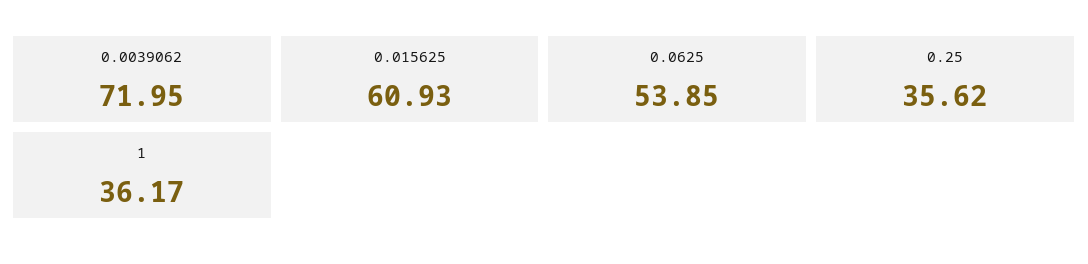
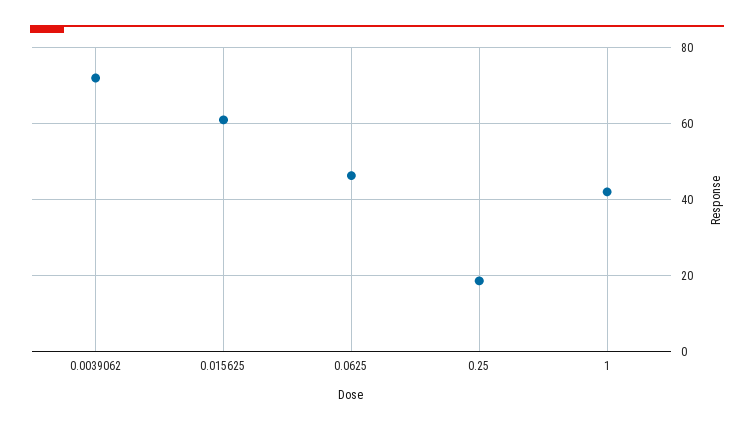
  {
    "0.0039062": 71.95,
    "0.015625": 60.93,
-   "0.0625": 53.85,
+   "0.0625": 46,
-   "0.25": 35.62,
+   "0.25": 18,
-   "1": 36.17
+   "1": 42
  }

